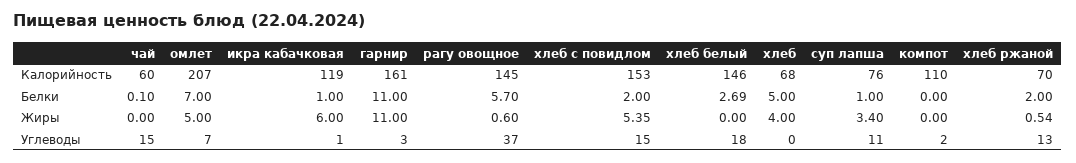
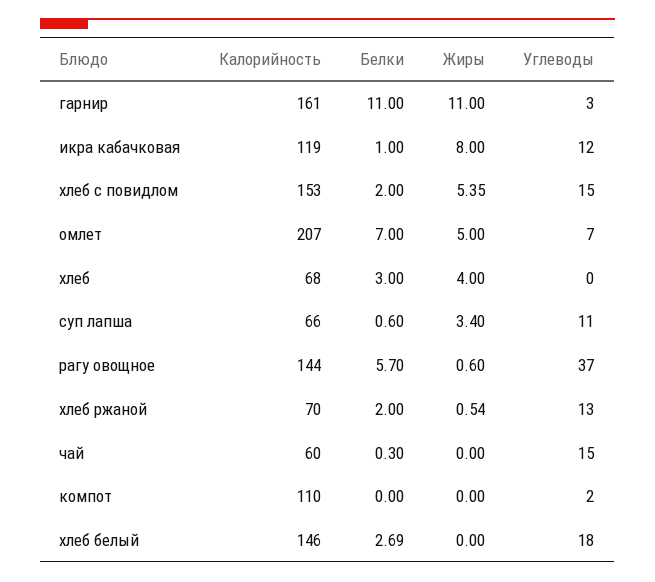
  {
    "чай": {
      "Калорийность": 60,
-     "Белки": 0.1,
+     "Белки": 0.3,
      "Жиры": 0,
      "Углеводы": 15
    },
    "омлет": {
      "Калорийность": 207,
      "Белки": 7,
      "Жиры": 5,
      "Углеводы": 7
    },
    "икра кабачковая": {
      "Калорийность": 119,
      "Белки": 1,
-     "Жиры": 6,
+     "Жиры": 8,
-     "Углеводы": 1
+     "Углеводы": 12
    },
    "гарнир": {
      "Калорийность": 161,
      "Белки": 11,
      "Жиры": 11,
      "Углеводы": 3
    },
    "рагу овощное": {
-     "Калорийность": 145,
+     "Калорийность": 144,
      "Белки": 5.7,
      "Жиры": 0.6,
      "Углеводы": 37
    },
    "хлеб с повидлом": {
      "Калорийность": 153,
      "Белки": 2,
      "Жиры": 5.35,
      "Углеводы": 15
    },
    "хлеб белый": {
      "Калорийность": 146,
      "Белки": 2.69,
      "Жиры": 0,
      "Углеводы": 18
    },
    "хлеб": {
      "Калорийность": 68,
-     "Белки": 5,
+     "Белки": 3,
      "Жиры": 4,
      "Углеводы": 0
    },
    "суп лапша": {
-     "Калорийность": 76,
+     "Калорийность": 66,
-     "Белки": 1,
+     "Белки": 0.6,
      "Жиры": 3.4,
      "Углеводы": 11
    },
    "компот": {
      "Калорийность": 110,
      "Белки": 0,
      "Жиры": 0,
      "Углеводы": 2
    },
    "хлеб ржаной": {
      "Калорийность": 70,
      "Белки": 2,
      "Жиры": 0.54,
      "Углеводы": 13
    }
  }

